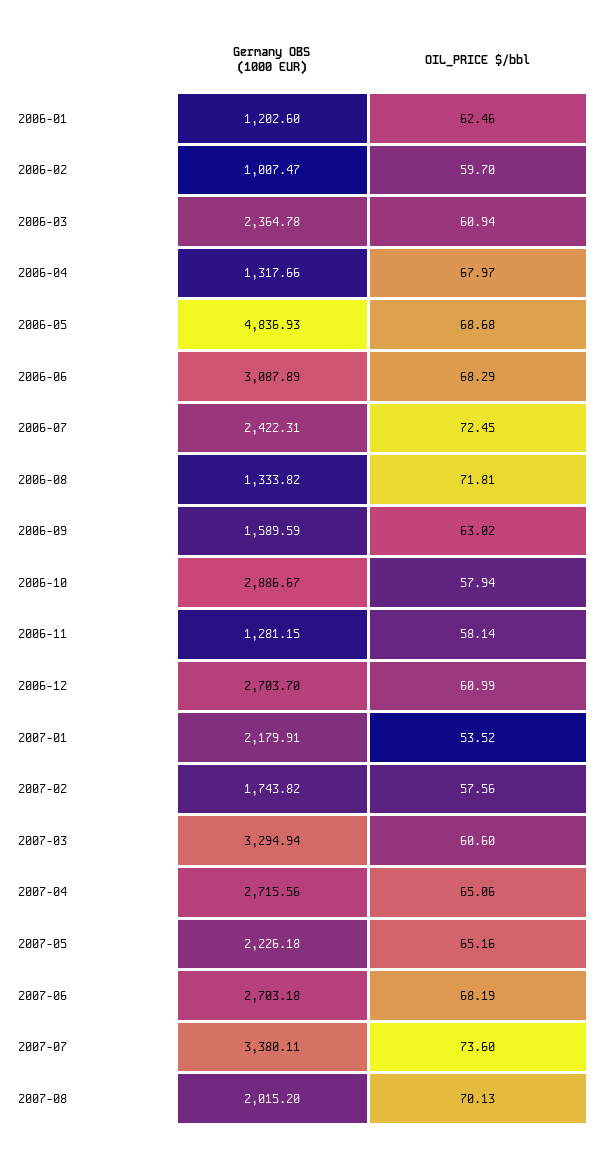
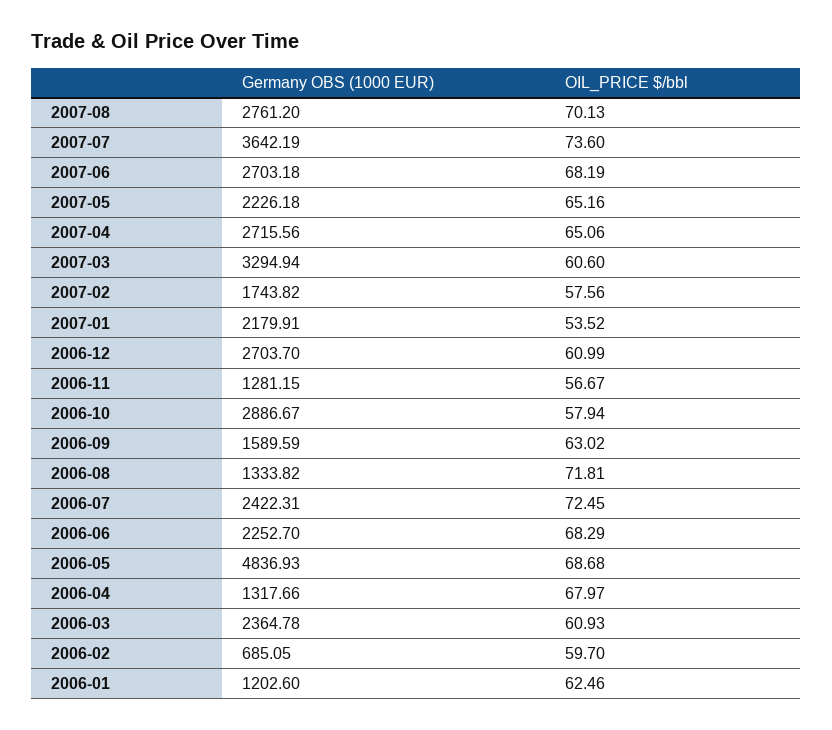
  {
    "Germany OBS (1000 EUR)": {
      "2006-01": 1202.6,
-     "2006-02": 1007.47,
+     "2006-02": 685.05,
      "2006-03": 2364.78,
      "2006-04": 1317.66,
      "2006-05": 4836.93,
-     "2006-06": 3087.89,
+     "2006-06": 2252.7,
      "2006-07": 2422.31,
      "2006-08": 1333.82,
      "2006-09": 1589.59,
      "2006-10": 2886.67,
      "2006-11": 1281.15,
      "2006-12": 2703.7,
      "2007-01": 2179.91,
      "2007-02": 1743.82,
      "2007-03": 3294.94,
      "2007-04": 2715.56,
      "2007-05": 2226.18,
      "2007-06": 2703.18,
-     "2007-07": 3380.11,
+     "2007-07": 3642.19,
-     "2007-08": 2015.2
+     "2007-08": 2761.2
    },
    "OIL_PRICE $/bbl": {
      "2006-01": 62.46,
      "2006-02": 59.7,
-     "2006-03": 60.94,
+     "2006-03": 60.93,
      "2006-04": 67.97,
      "2006-05": 68.68,
      "2006-06": 68.29,
      "2006-07": 72.45,
      "2006-08": 71.81,
      "2006-09": 63.02,
      "2006-10": 57.94,
-     "2006-11": 58.14,
+     "2006-11": 56.67,
      "2006-12": 60.99,
      "2007-01": 53.52,
      "2007-02": 57.56,
      "2007-03": 60.6,
      "2007-04": 65.06,
      "2007-05": 65.16,
      "2007-06": 68.19,
      "2007-07": 73.6,
      "2007-08": 70.13
    }
  }

